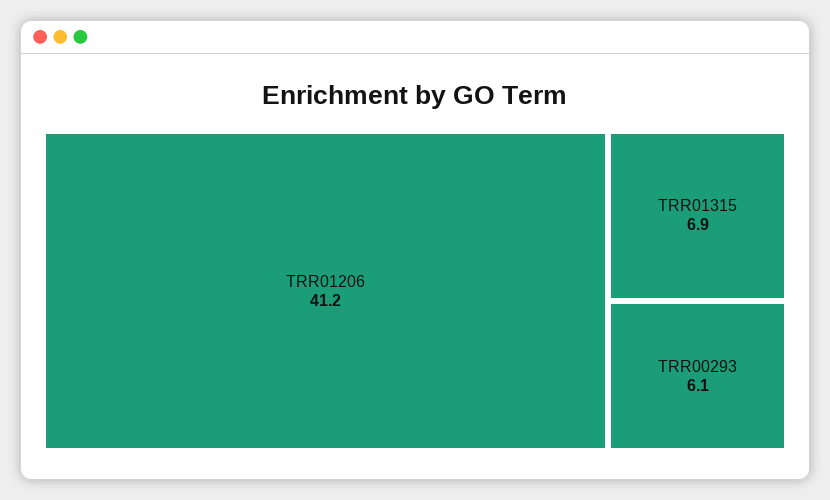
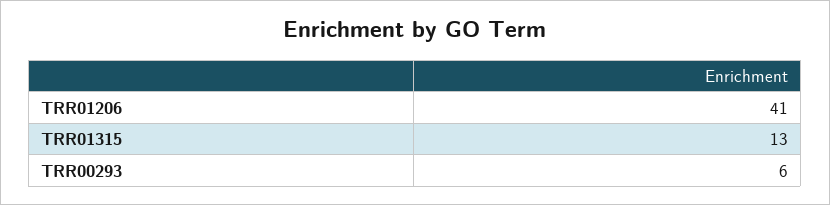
  {
    "TRR01206": 41.2,
-   "TRR01315": 6.9,
+   "TRR01315": 13,
    "TRR00293": 6.1
  }

